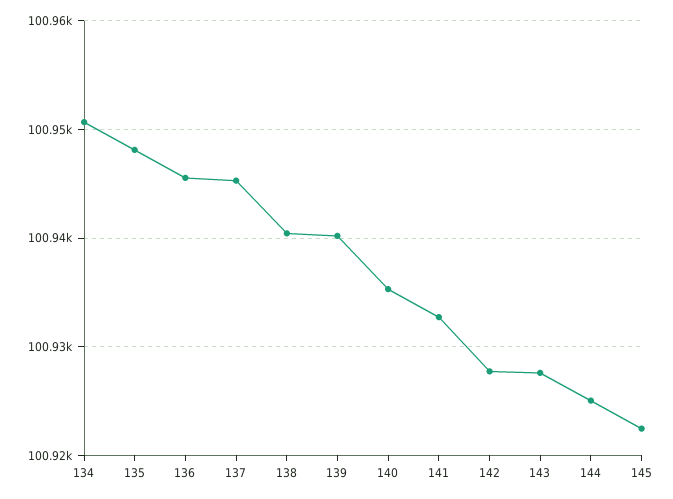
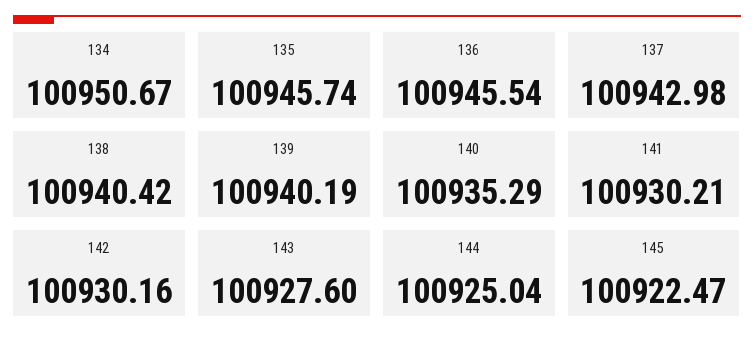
  {
    "134": 100950.67,
-   "135": 100948,
+   "135": 100945.74,
    "136": 100945.54,
-   "137": 100945,
+   "137": 100942.98,
    "138": 100940.42,
    "139": 100940.19,
    "140": 100935.29,
-   "141": 100933,
+   "141": 100930.21,
-   "142": 100928,
+   "142": 100930.16,
    "143": 100927.6,
    "144": 100925.04,
    "145": 100922.47
  }

